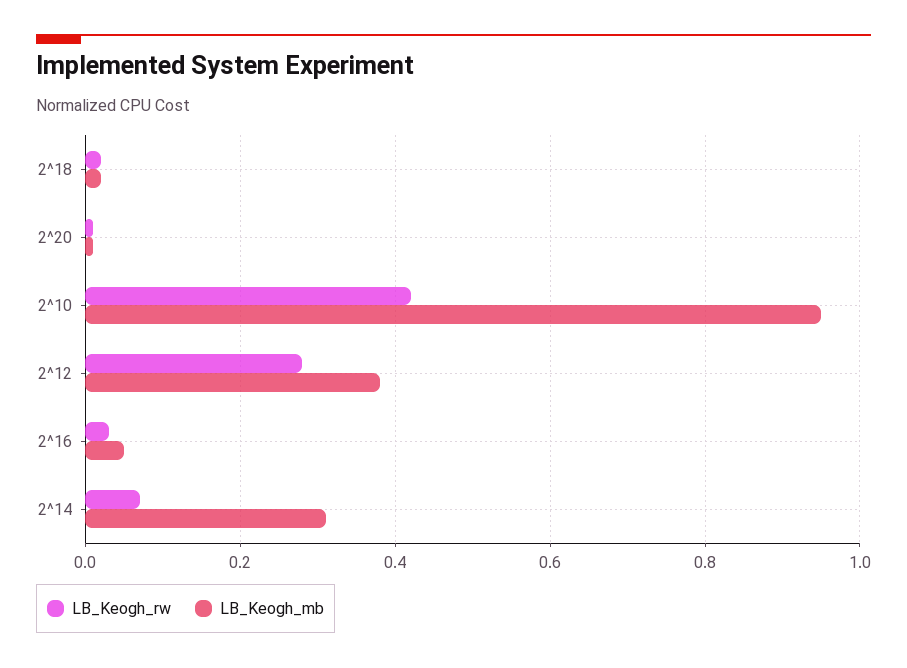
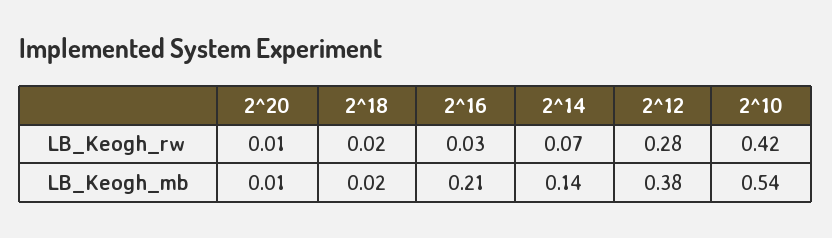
  {
    "LB_Keogh_rw": {
      "2^18": 0.02,
      "2^20": 0.01,
      "2^10": 0.42,
      "2^12": 0.28,
      "2^16": 0.03,
      "2^14": 0.07
    },
    "LB_Keogh_mb": {
      "2^18": 0.02,
      "2^20": 0.01,
-     "2^10": 0.95,
+     "2^10": 0.54,
      "2^12": 0.38,
-     "2^16": 0.05,
+     "2^16": 0.21,
-     "2^14": 0.3
+     "2^14": 0.14
    }
  }

